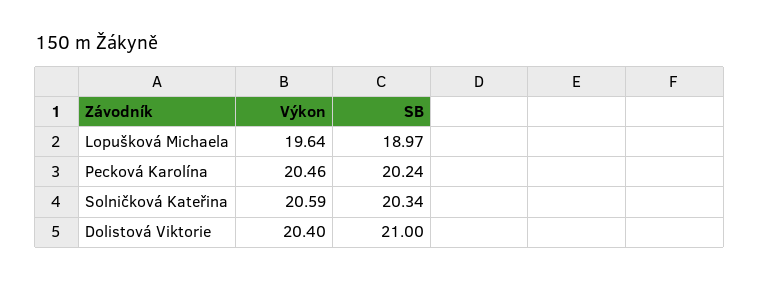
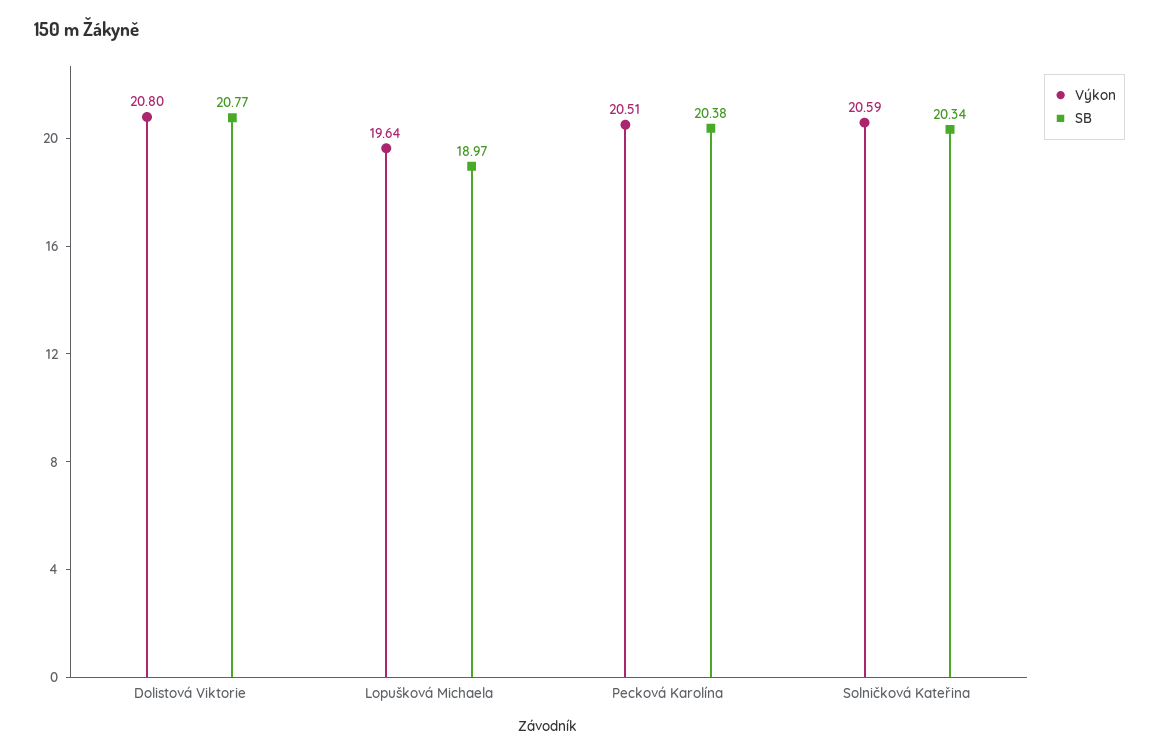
  {
    "Výkon": {
      "Lopušková Michaela": 19.64,
-     "Pecková Karolína": 20.46,
+     "Pecková Karolína": 20.51,
      "Solničková Kateřina": 20.59,
-     "Dolistová Viktorie": 20.4
+     "Dolistová Viktorie": 20.8
    },
    "SB": {
      "Lopušková Michaela": 18.97,
-     "Pecková Karolína": 20.24,
+     "Pecková Karolína": 20.38,
      "Solničková Kateřina": 20.34,
-     "Dolistová Viktorie": 21
+     "Dolistová Viktorie": 20.77
    }
  }

